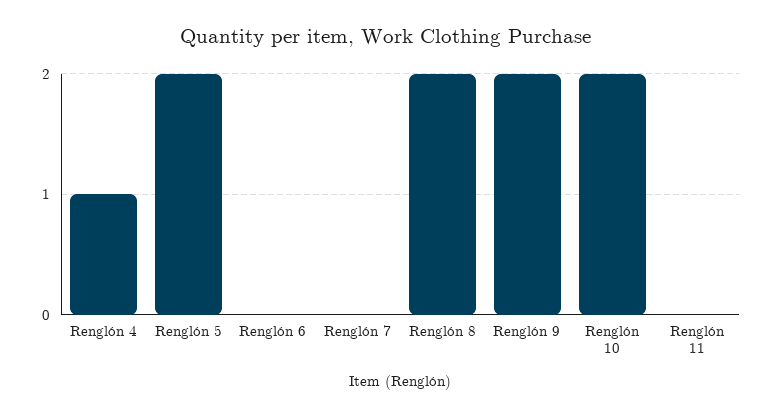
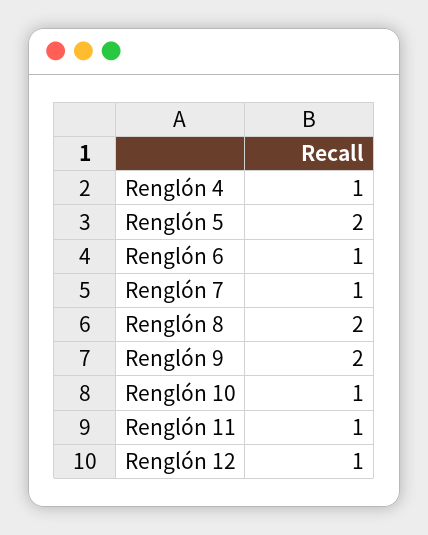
  {
    "Renglón 4": 1,
    "Renglón 5": 2,
-   "Renglón 6": 0,
+   "Renglón 6": 1,
-   "Renglón 7": 0,
+   "Renglón 7": 1,
    "Renglón 8": 2,
    "Renglón 9": 2,
-   "Renglón 10": 2,
+   "Renglón 10": 1,
-   "Renglón 11": 0
+   "Renglón 11": 1,
+   "Renglón 12": 1
  }

